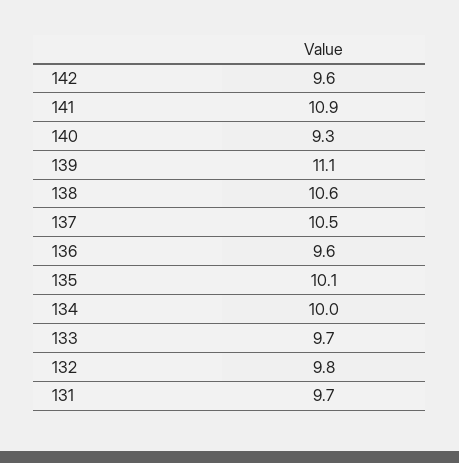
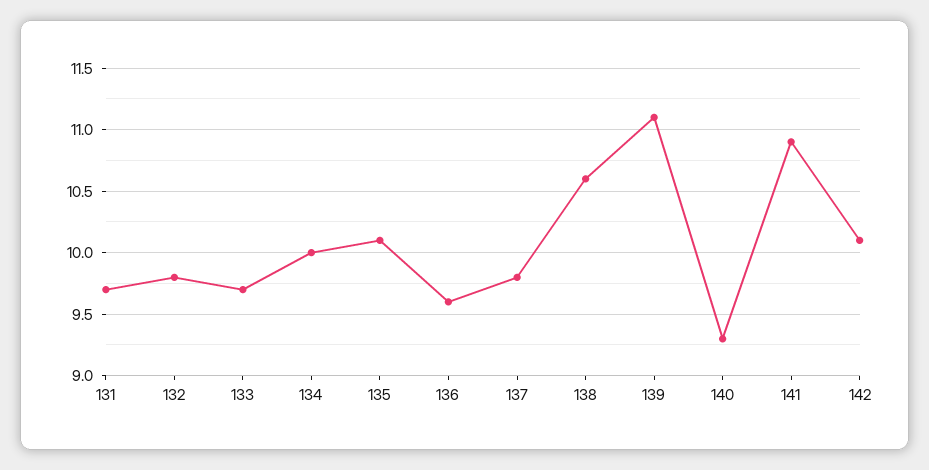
  {
-   "142": 9.6,
+   "142": 10.1,
    "141": 10.9,
    "140": 9.3,
    "139": 11.1,
    "138": 10.6,
-   "137": 10.5,
+   "137": 9.8,
    "136": 9.6,
    "135": 10.1,
    "134": 10,
    "133": 9.7,
    "132": 9.8,
    "131": 9.7
  }

